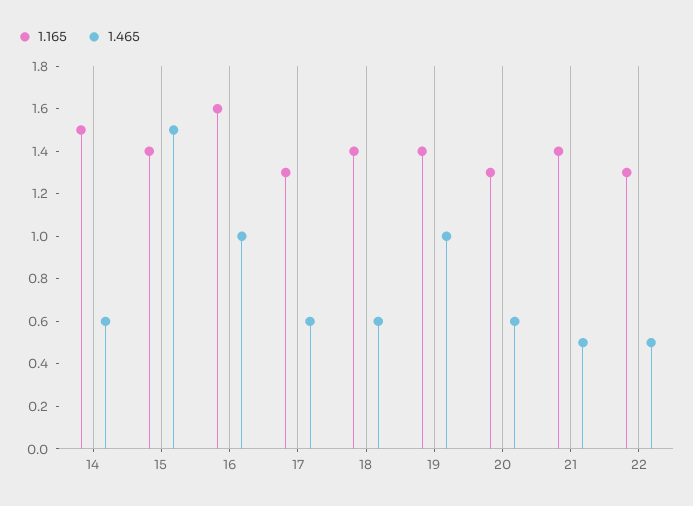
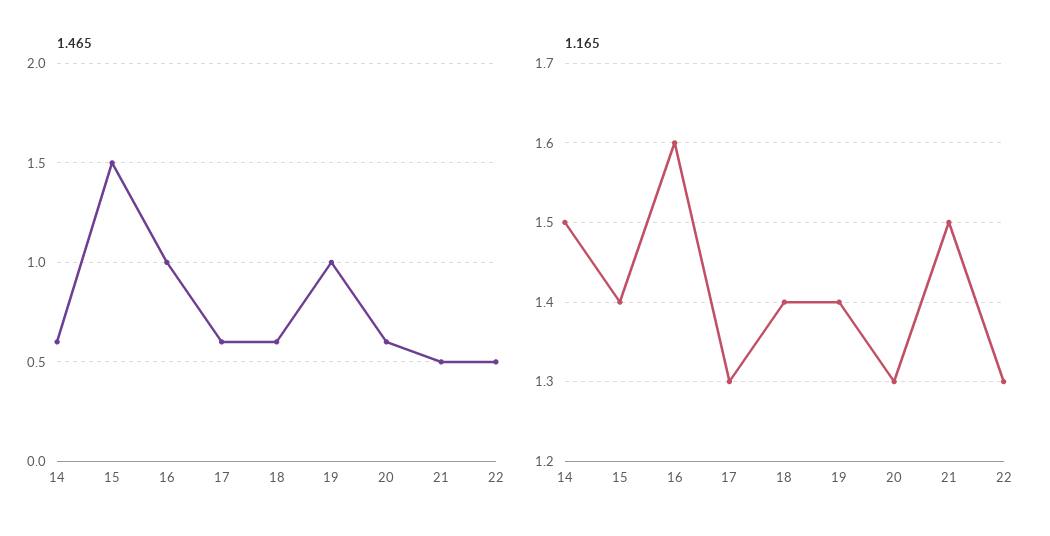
  {
    "1.165": {
      "14": 1.5,
      "15": 1.4,
      "16": 1.6,
      "17": 1.3,
      "18": 1.4,
      "19": 1.4,
      "20": 1.3,
-     "21": 1.4,
+     "21": 1.5,
      "22": 1.3
    },
    "1.465": {
      "14": 0.6,
      "15": 1.5,
      "16": 1,
      "17": 0.6,
      "18": 0.6,
      "19": 1,
      "20": 0.6,
      "21": 0.5,
      "22": 0.5
    }
  }

